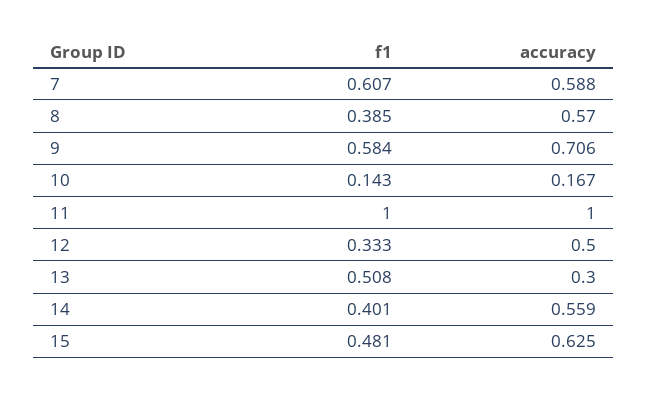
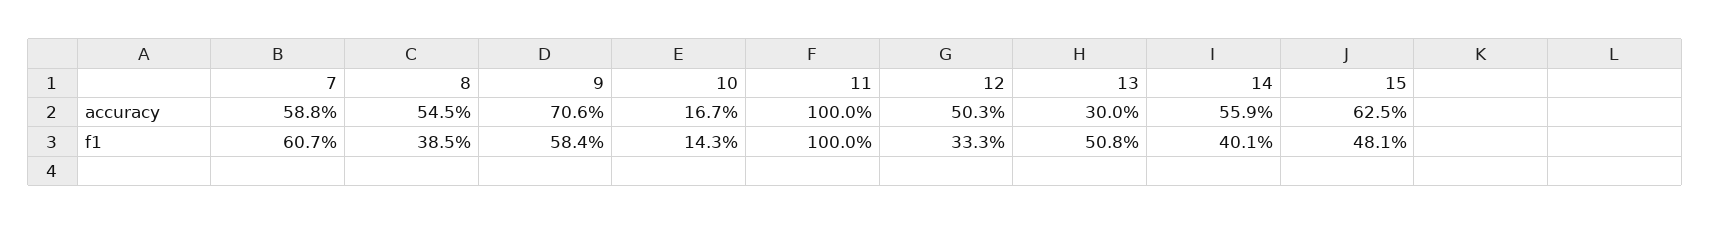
  {
    "f1": {
      "7": 0.607,
      "8": 0.385,
      "9": 0.584,
      "10": 0.143,
      "11": 1,
      "12": 0.333,
      "13": 0.508,
      "14": 0.401,
      "15": 0.481
    },
    "accuracy": {
      "7": 0.588,
-     "8": 0.57,
+     "8": 0.545,
      "9": 0.706,
      "10": 0.167,
      "11": 1,
-     "12": 0.5,
+     "12": 0.503,
      "13": 0.3,
      "14": 0.559,
      "15": 0.625
    }
  }

